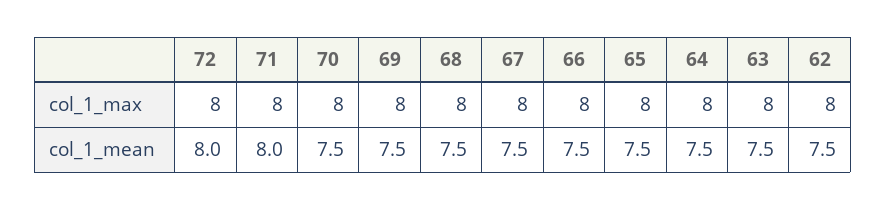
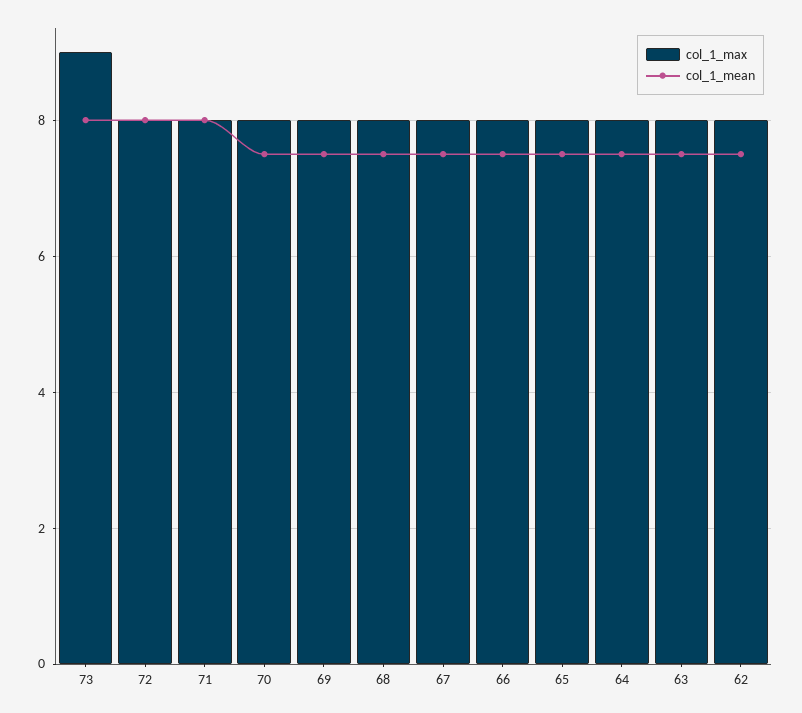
  {
    "col_1_max": {
      "72": 8,
      "71": 8,
      "70": 8,
      "69": 8,
      "68": 8,
      "67": 8,
      "66": 8,
      "65": 8,
      "64": 8,
      "63": 8,
-     "62": 8
+     "62": 8,
+     "73": 9
    },
    "col_1_mean": {
      "72": 8,
      "71": 8,
      "70": 7.5,
      "69": 7.5,
      "68": 7.5,
      "67": 7.5,
      "66": 7.5,
      "65": 7.5,
      "64": 7.5,
      "63": 7.5,
-     "62": 7.5
+     "62": 7.5,
+     "73": 8
    }
  }

